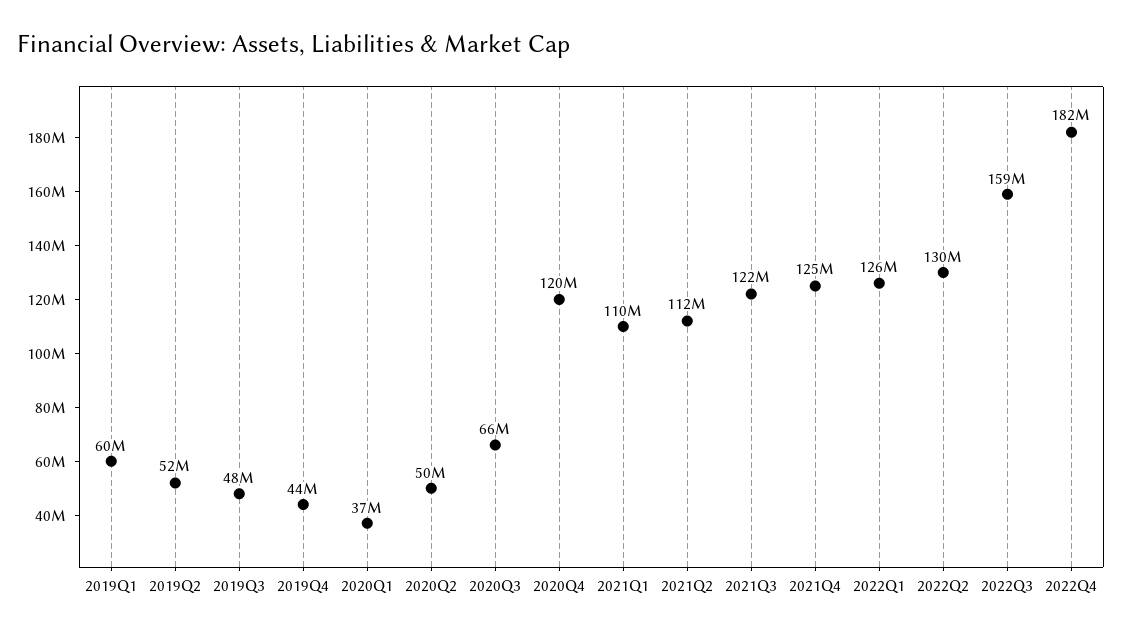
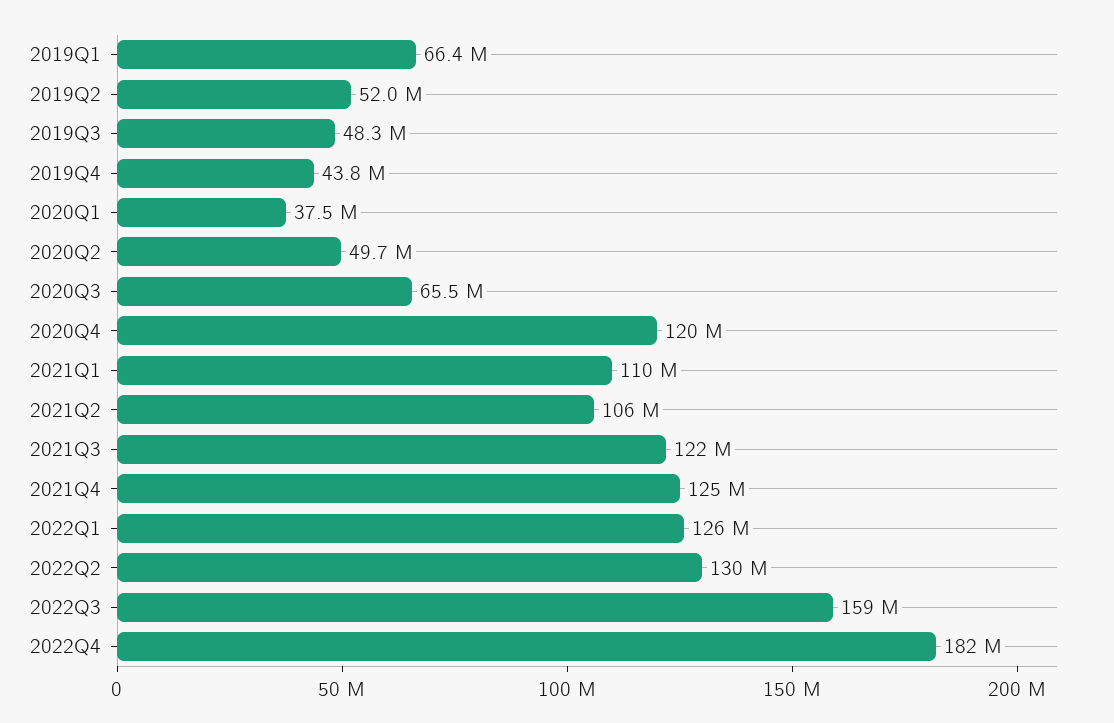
  {
-   "2019Q1": 60000000,
+   "2019Q1": 66400000,
    "2019Q2": 52000000,
    "2019Q3": 48300000,
    "2019Q4": 43800000,
    "2020Q1": 37500000,
    "2020Q2": 49700000,
    "2020Q3": 65500000,
    "2020Q4": 120000000,
    "2021Q1": 110000000,
-   "2021Q2": 112000000,
+   "2021Q2": 106000000,
    "2021Q3": 122000000,
    "2021Q4": 125000000,
    "2022Q1": 126000000,
    "2022Q2": 130000000,
    "2022Q3": 159000000,
    "2022Q4": 182000000
  }

